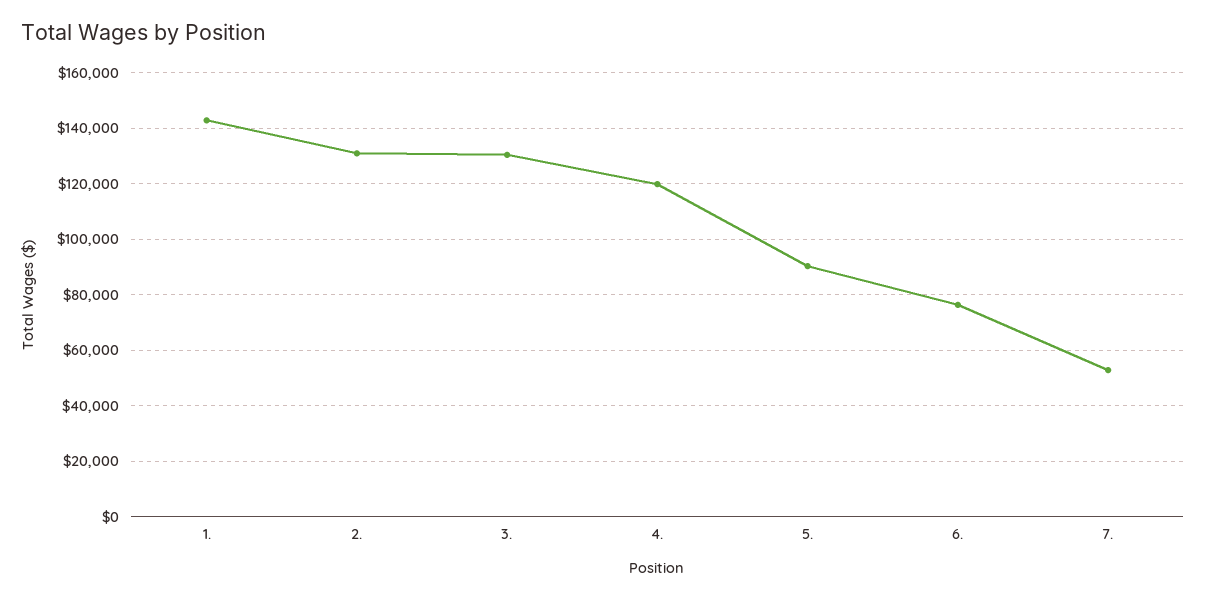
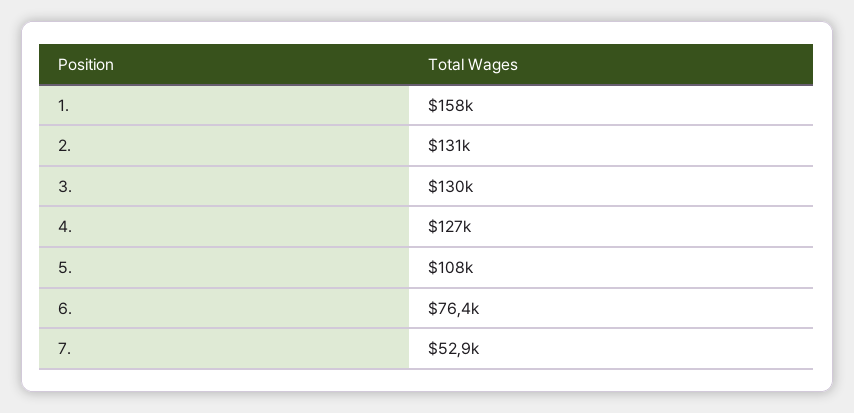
  {
-   "1.": 142500,
+   "1.": 158000,
    "2.": 131000,
    "3.": 130000,
-   "4.": 120000,
+   "4.": 127000,
-   "5.": 90000,
+   "5.": 108000,
    "6.": 76400,
    "7.": 52900
  }

